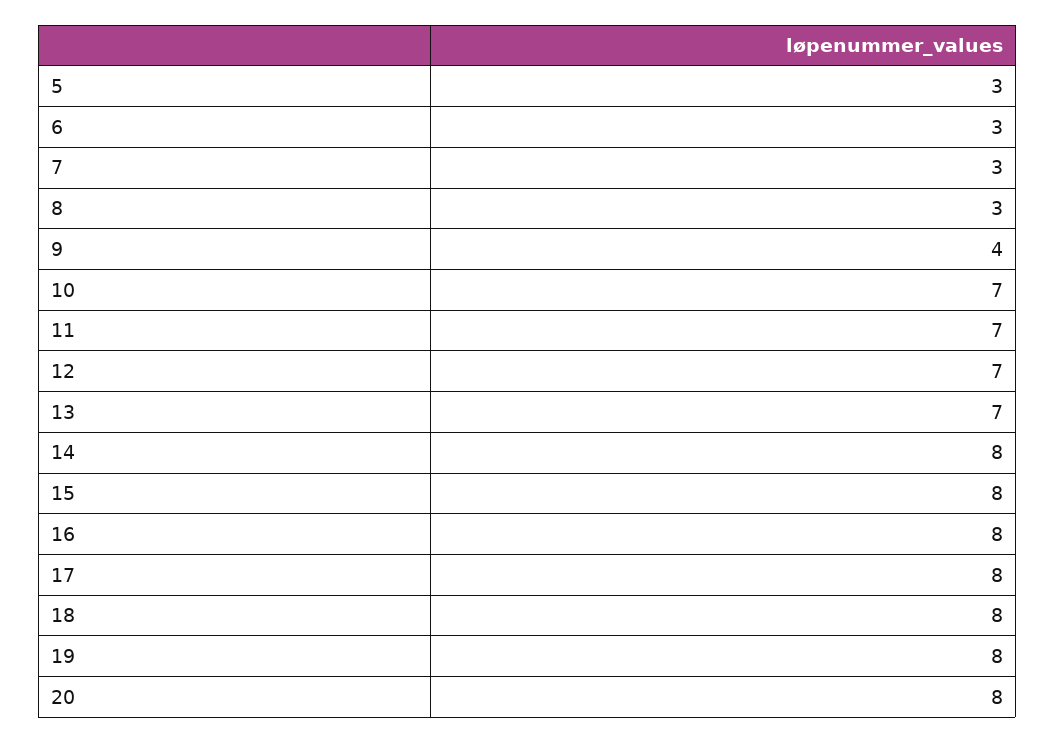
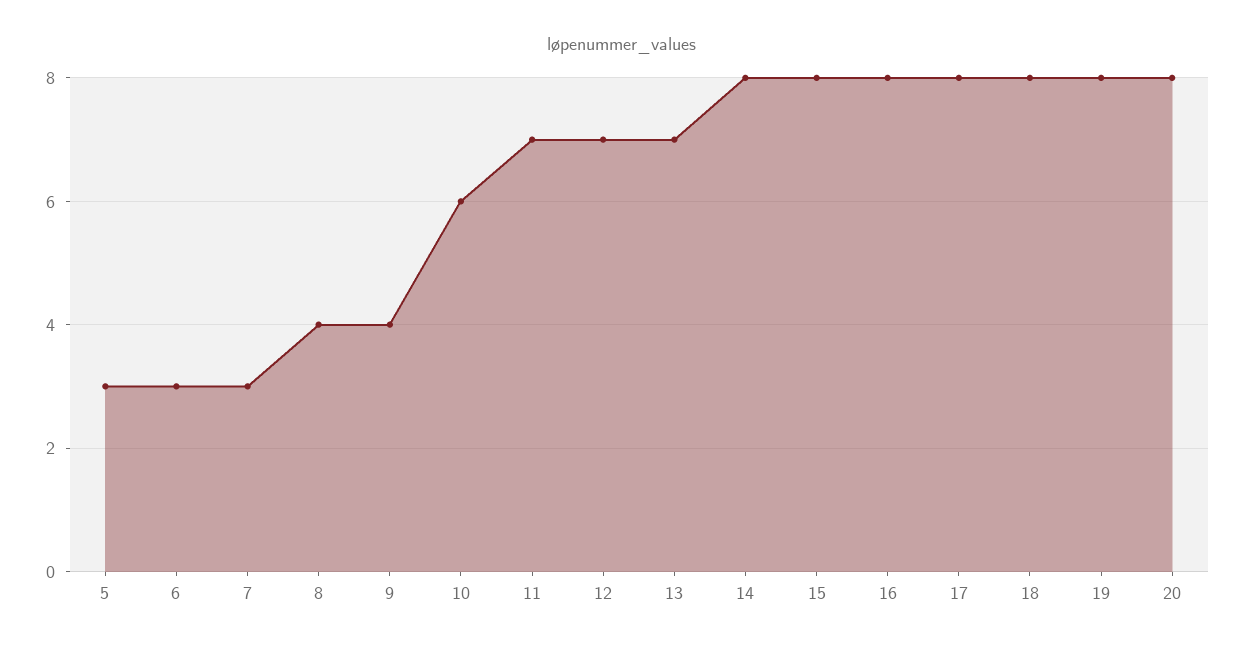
  {
    "5": 3,
    "6": 3,
    "7": 3,
-   "8": 3,
+   "8": 4,
    "9": 4,
-   "10": 7,
+   "10": 6,
    "11": 7,
    "12": 7,
    "13": 7,
    "14": 8,
    "15": 8,
    "16": 8,
    "17": 8,
    "18": 8,
    "19": 8,
    "20": 8
  }

